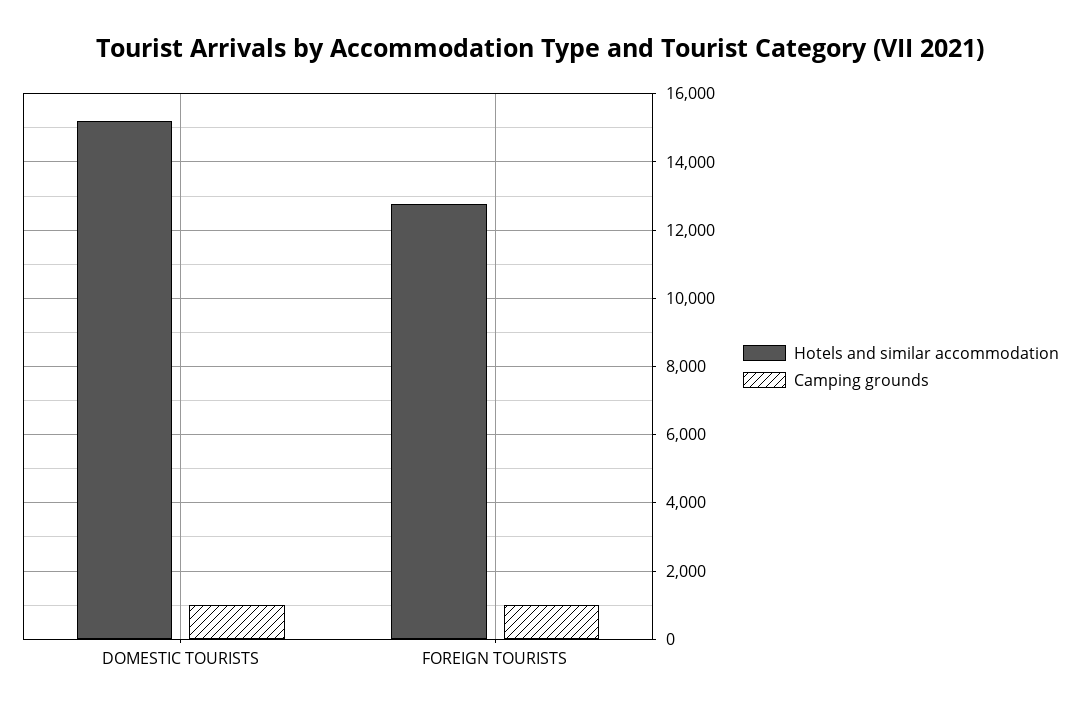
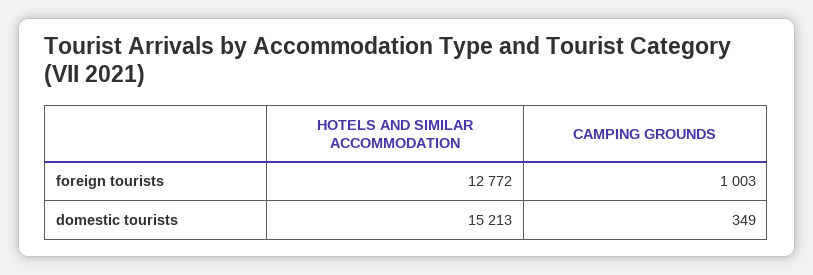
  {
    "Hotels and similar accommodation": {
      "DOMESTIC TOURISTS": 15213,
      "FOREIGN TOURISTS": 12772
    },
    "Camping grounds": {
-     "DOMESTIC TOURISTS": 1000,
+     "DOMESTIC TOURISTS": 349,
      "FOREIGN TOURISTS": 1003
    }
  }

